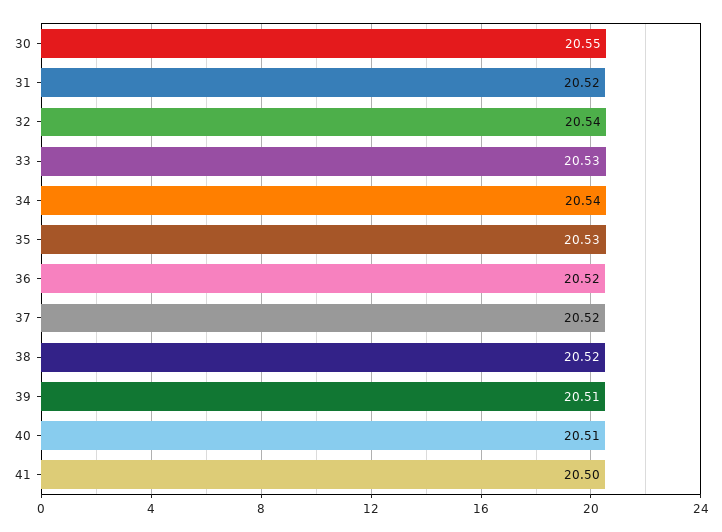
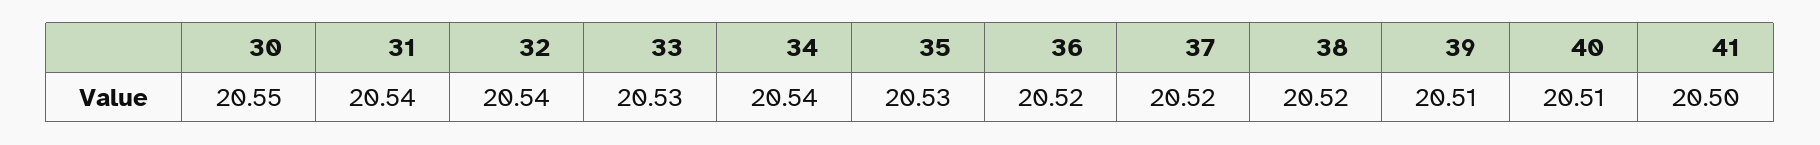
  {
    "30": 20.55,
-   "31": 20.52,
+   "31": 20.54,
    "32": 20.54,
    "33": 20.53,
    "34": 20.54,
    "35": 20.53,
    "36": 20.52,
    "37": 20.52,
    "38": 20.52,
    "39": 20.51,
    "40": 20.51,
    "41": 20.5
  }

